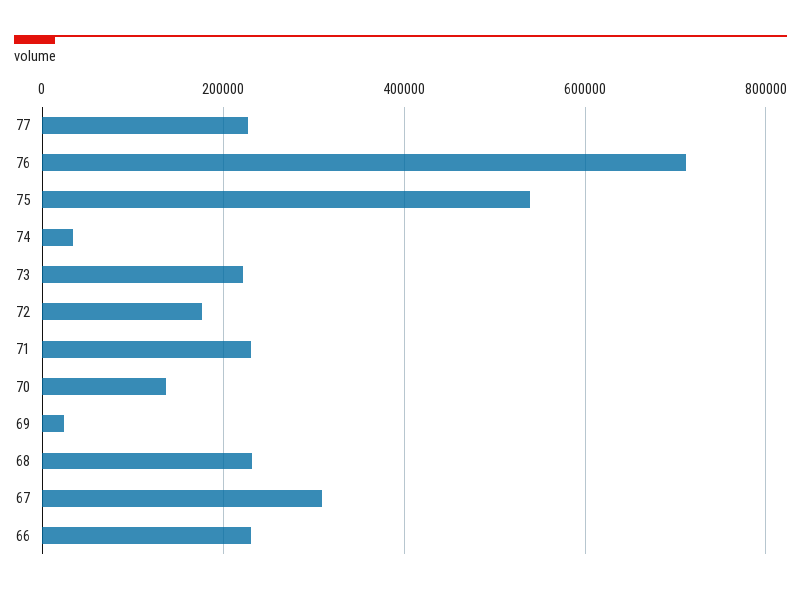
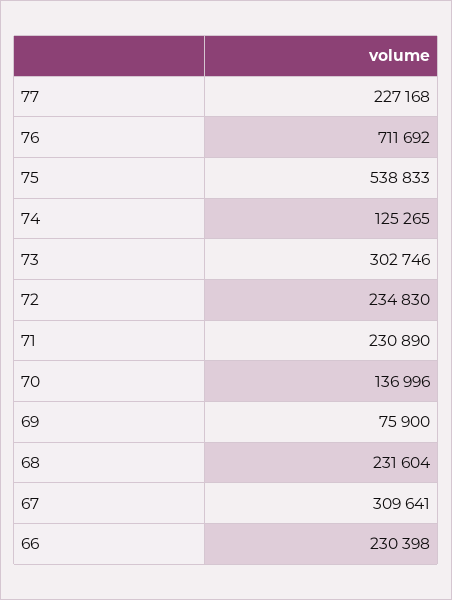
  {
    "77": 227168,
    "76": 711692,
    "75": 538833,
-   "74": 40000,
+   "74": 125265,
-   "73": 220000,
+   "73": 302746,
-   "72": 180000,
+   "72": 234830,
    "71": 230890,
    "70": 136996,
-   "69": 20000,
+   "69": 75900,
    "68": 231604,
    "67": 309641,
    "66": 230398
  }

